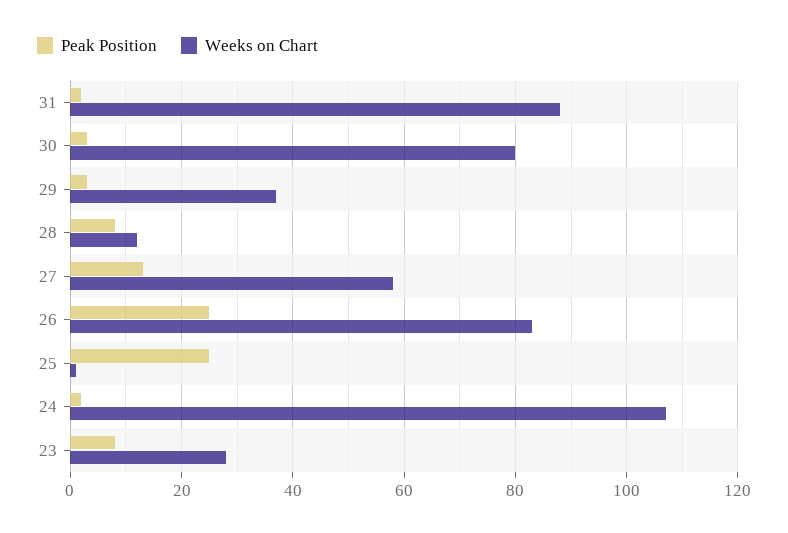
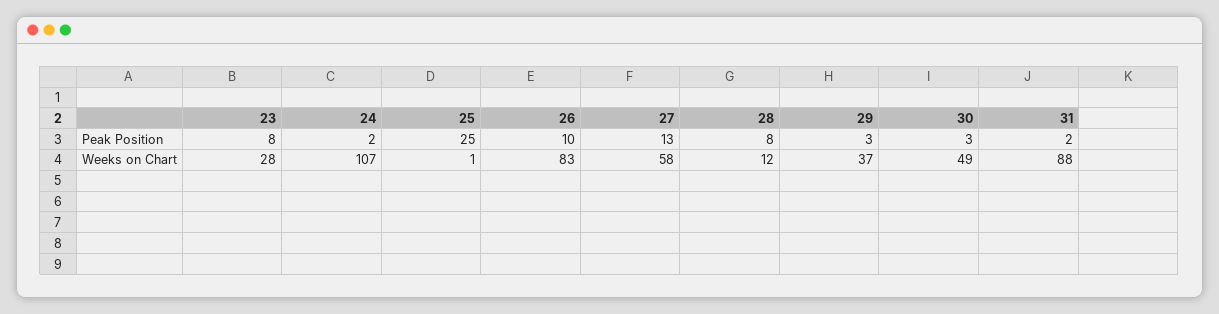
  {
    "Peak Position": {
      "31": 2,
      "30": 3,
      "29": 3,
      "28": 8,
      "27": 13,
-     "26": 25,
+     "26": 10,
      "25": 25,
      "24": 2,
      "23": 8
    },
    "Weeks on Chart": {
      "31": 88,
-     "30": 80,
+     "30": 49,
      "29": 37,
      "28": 12,
      "27": 58,
      "26": 83,
      "25": 1,
      "24": 107,
      "23": 28
    }
  }

